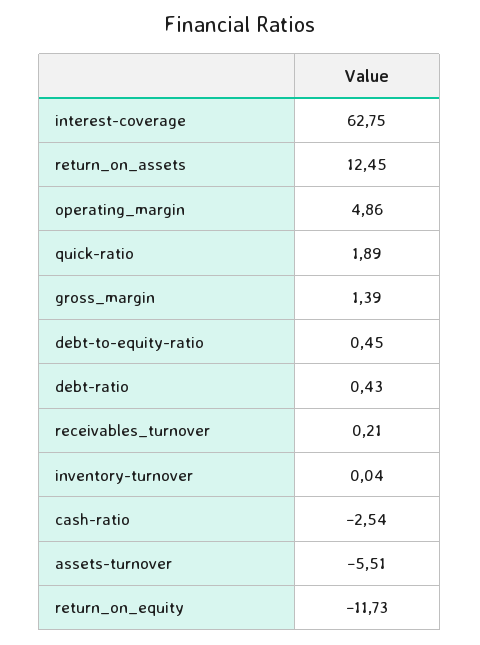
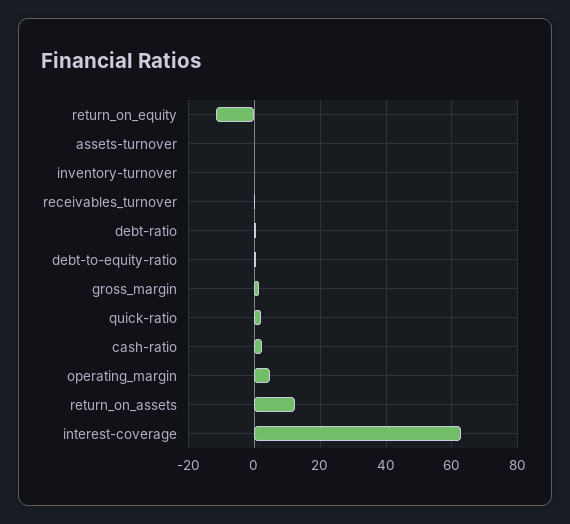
  {
    "interest-coverage": 62.75,
    "return_on_assets": 12.45,
    "operating_margin": 4.86,
    "quick-ratio": 1.89,
    "gross_margin": 1.39,
    "debt-to-equity-ratio": 0.45,
    "debt-ratio": 0.43,
    "receivables_turnover": 0.21,
    "inventory-turnover": 0.04,
-   "cash-ratio": -2.54,
+   "cash-ratio": 2,
-   "assets-turnover": -5.51,
+   "assets-turnover": 0,
    "return_on_equity": -11.73
  }

